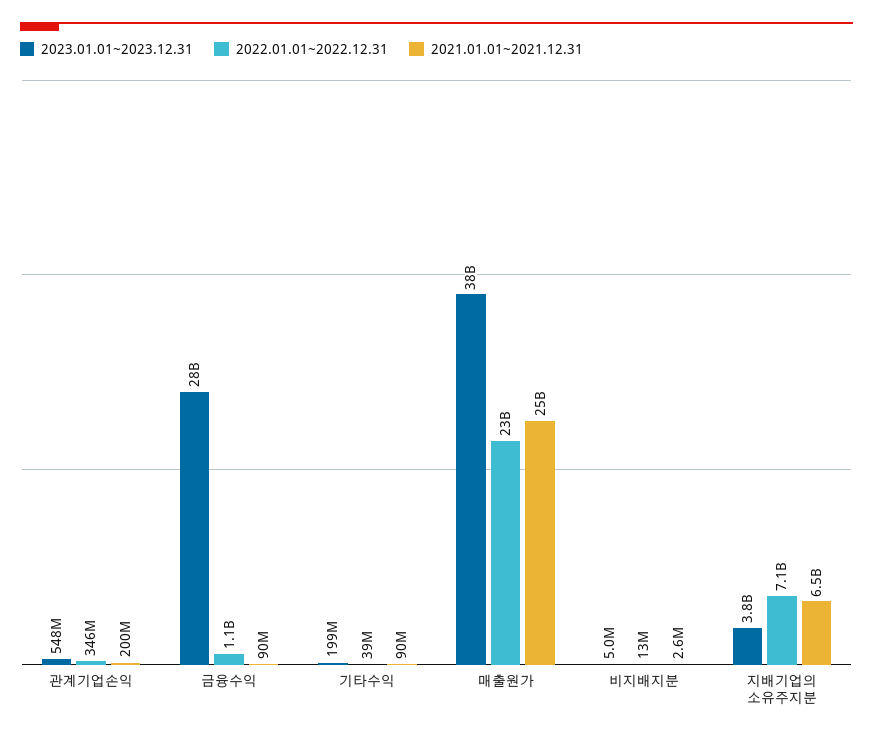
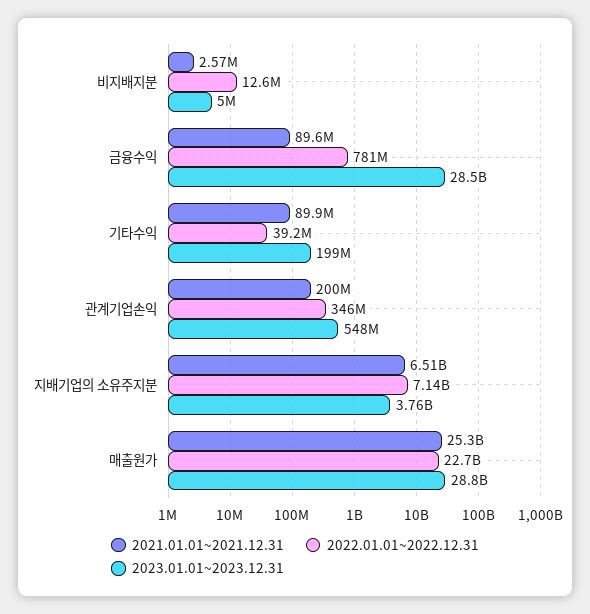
  {
    "2023.01.01~2023.12.31": {
      "관계기업손익": 548000000,
      "금융수익": 28500000000,
      "기타수익": 199000000,
-     "매출원가": 38000000000,
+     "매출원가": 28800000000,
      "비지배지분": 5000000,
      "지배기업의 소유주지분": 3760000000
    },
    "2022.01.01~2022.12.31": {
      "관계기업손익": 346000000,
-     "금융수익": 1100000000,
+     "금융수익": 781000000,
      "기타수익": 39200000,
      "매출원가": 22700000000,
      "비지배지분": 12600000,
      "지배기업의 소유주지분": 7140000000
    },
    "2021.01.01~2021.12.31": {
      "관계기업손익": 200000000,
      "금융수익": 89600000,
      "기타수익": 89900000,
      "매출원가": 25300000000,
      "비지배지분": 2570000,
      "지배기업의 소유주지분": 6510000000
    }
  }

